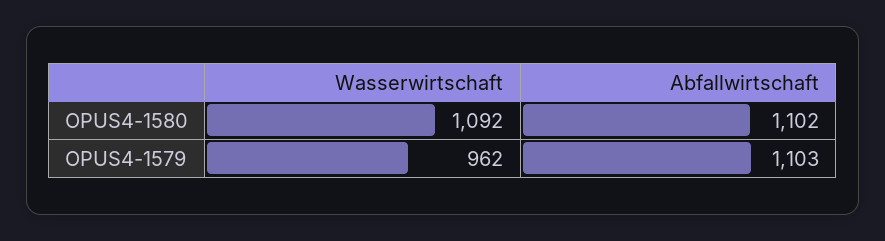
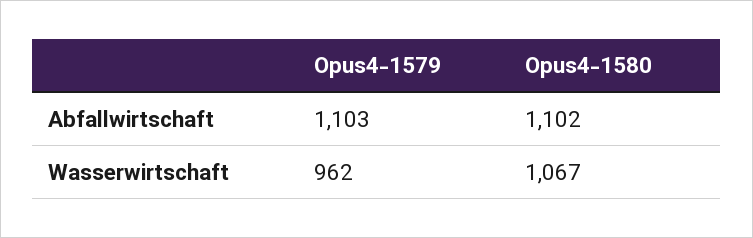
  {
    "Wasserwirtschaft": {
-     "OPUS4-1580": 1092,
+     "OPUS4-1580": 1067,
      "OPUS4-1579": 962
    },
    "Abfallwirtschaft": {
      "OPUS4-1580": 1102,
      "OPUS4-1579": 1103
    }
  }

